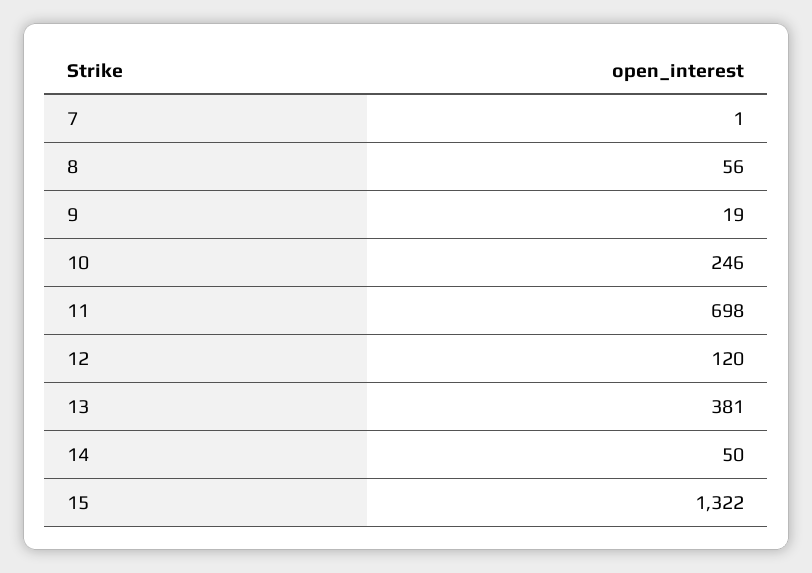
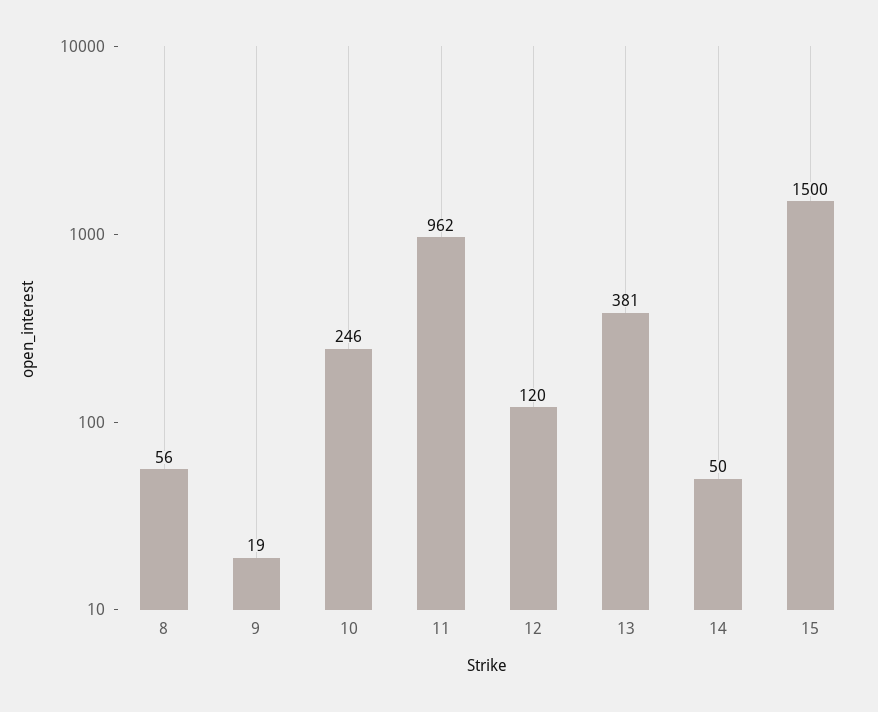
  {
-   "7": 1,
    "8": 56,
    "9": 19,
    "10": 246,
-   "11": 698,
+   "11": 962,
    "12": 120,
    "13": 381,
    "14": 50,
-   "15": 1322
+   "15": 1500
  }

